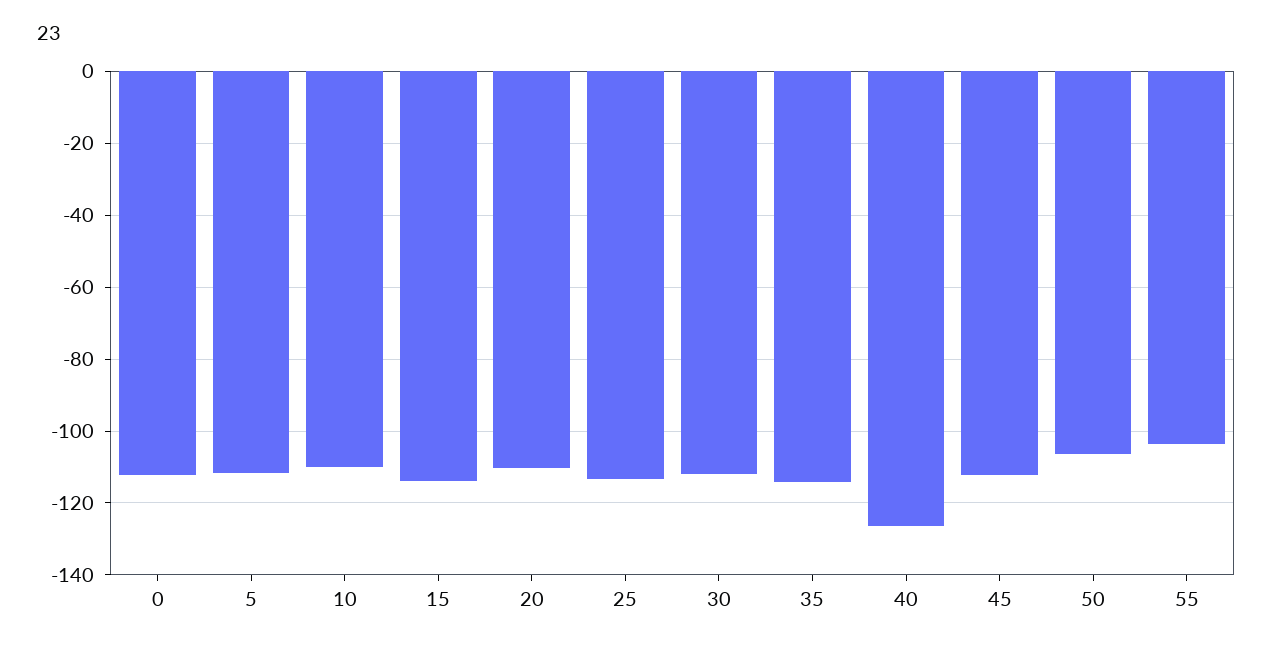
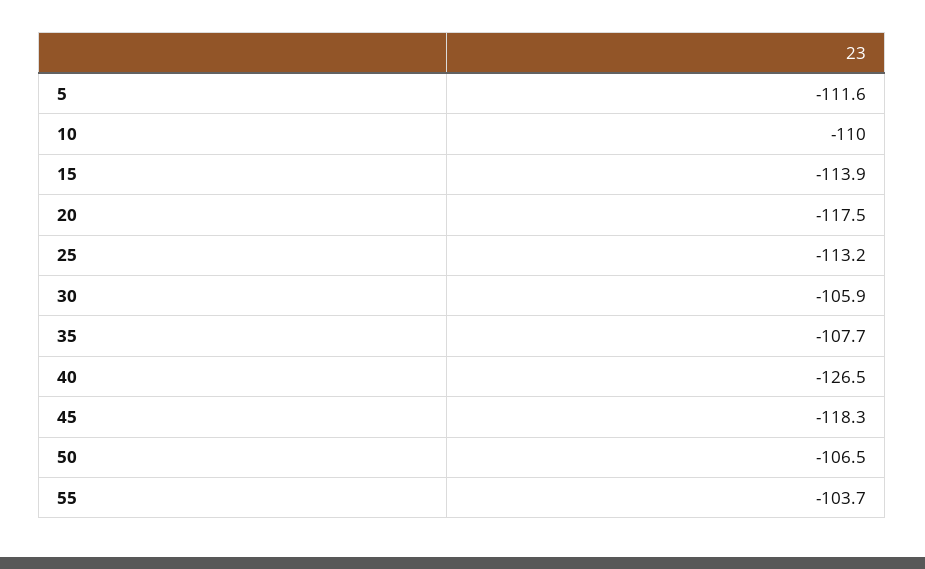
  {
-   "0": -112,
    "5": -111.6,
    "10": -110,
    "15": -113.9,
-   "20": -110,
+   "20": -117.5,
    "25": -113.2,
-   "30": -112,
+   "30": -105.9,
-   "35": -114,
+   "35": -107.7,
    "40": -126.5,
-   "45": -112,
+   "45": -118.3,
    "50": -106.5,
    "55": -103.7
  }

